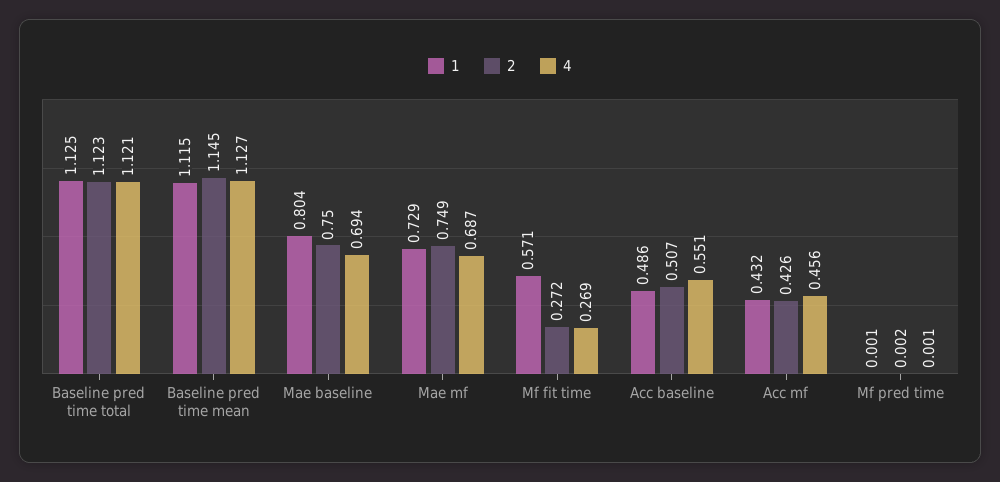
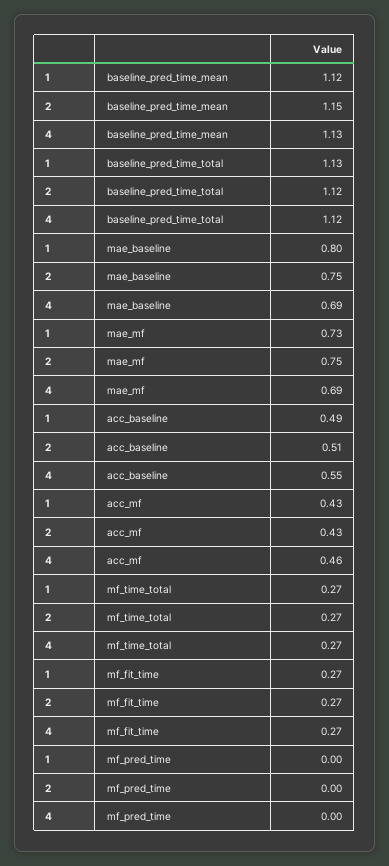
  {
    "1": {
      "Baseline pred time total": 1.125,
      "Baseline pred time mean": 1.115,
      "Mae baseline": 0.804,
      "Mae mf": 0.729,
-     "Mf fit time": 0.571,
+     "Mf fit time": 0.27,
      "Acc baseline": 0.486,
      "Acc mf": 0.432,
-     "Mf pred time": 0.001
+     "Mf pred time": 0.001,
+     "mf_time_total": 0.27
    },
    "2": {
      "Baseline pred time total": 1.123,
      "Baseline pred time mean": 1.145,
      "Mae baseline": 0.75,
      "Mae mf": 0.749,
      "Mf fit time": 0.272,
      "Acc baseline": 0.507,
      "Acc mf": 0.426,
-     "Mf pred time": 0.002
+     "Mf pred time": 0.002,
+     "mf_time_total": 0.27
    },
    "4": {
      "Baseline pred time total": 1.121,
      "Baseline pred time mean": 1.127,
      "Mae baseline": 0.694,
      "Mae mf": 0.687,
      "Mf fit time": 0.269,
      "Acc baseline": 0.551,
      "Acc mf": 0.456,
-     "Mf pred time": 0.001
+     "Mf pred time": 0.001,
+     "mf_time_total": 0.27
    }
  }

